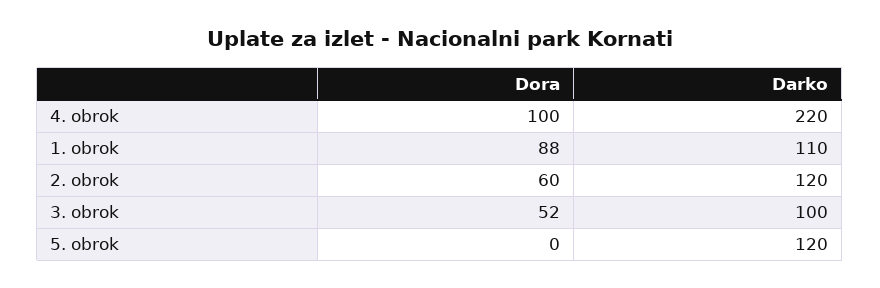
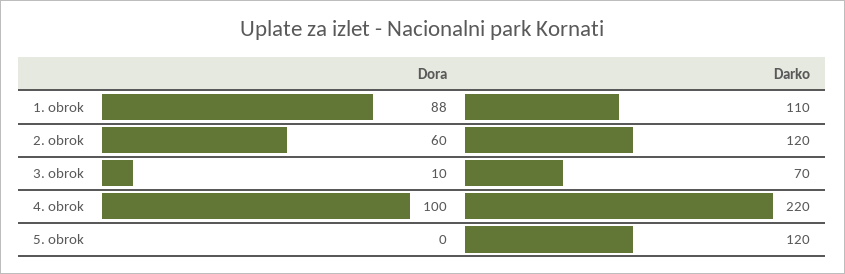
  {
    "Dora": {
      "4. obrok": 100,
      "1. obrok": 88,
      "2. obrok": 60,
-     "3. obrok": 52,
+     "3. obrok": 10,
      "5. obrok": 0
    },
    "Darko": {
      "4. obrok": 220,
      "1. obrok": 110,
      "2. obrok": 120,
-     "3. obrok": 100,
+     "3. obrok": 70,
      "5. obrok": 120
    }
  }

